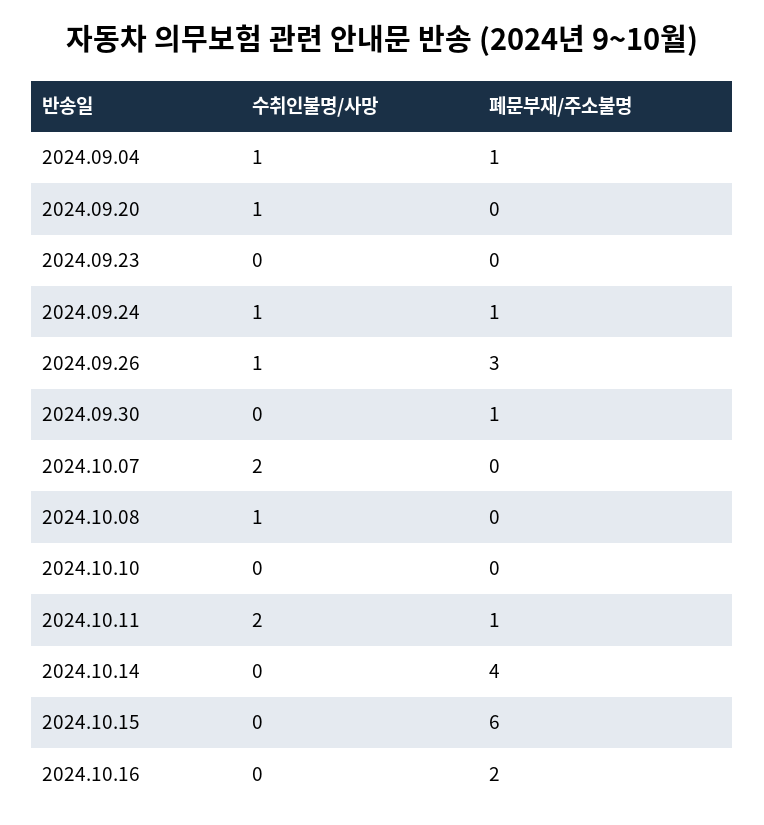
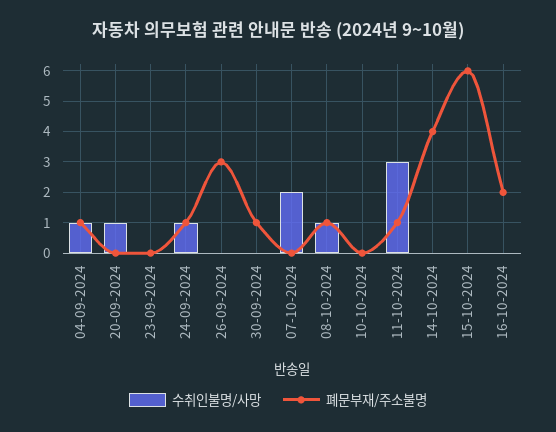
  {
    "수취인불명/사망": {
      "2024.09.04": 1,
      "2024.09.20": 1,
      "2024.09.23": 0,
      "2024.09.24": 1,
-     "2024.09.26": 1,
+     "2024.09.26": 0,
      "2024.09.30": 0,
      "2024.10.07": 2,
      "2024.10.08": 1,
      "2024.10.10": 0,
-     "2024.10.11": 2,
+     "2024.10.11": 3,
      "2024.10.14": 0,
      "2024.10.15": 0,
      "2024.10.16": 0
    },
    "폐문부재/주소불명": {
      "2024.09.04": 1,
      "2024.09.20": 0,
      "2024.09.23": 0,
      "2024.09.24": 1,
      "2024.09.26": 3,
      "2024.09.30": 1,
      "2024.10.07": 0,
-     "2024.10.08": 0,
+     "2024.10.08": 1,
      "2024.10.10": 0,
      "2024.10.11": 1,
      "2024.10.14": 4,
      "2024.10.15": 6,
      "2024.10.16": 2
    }
  }

